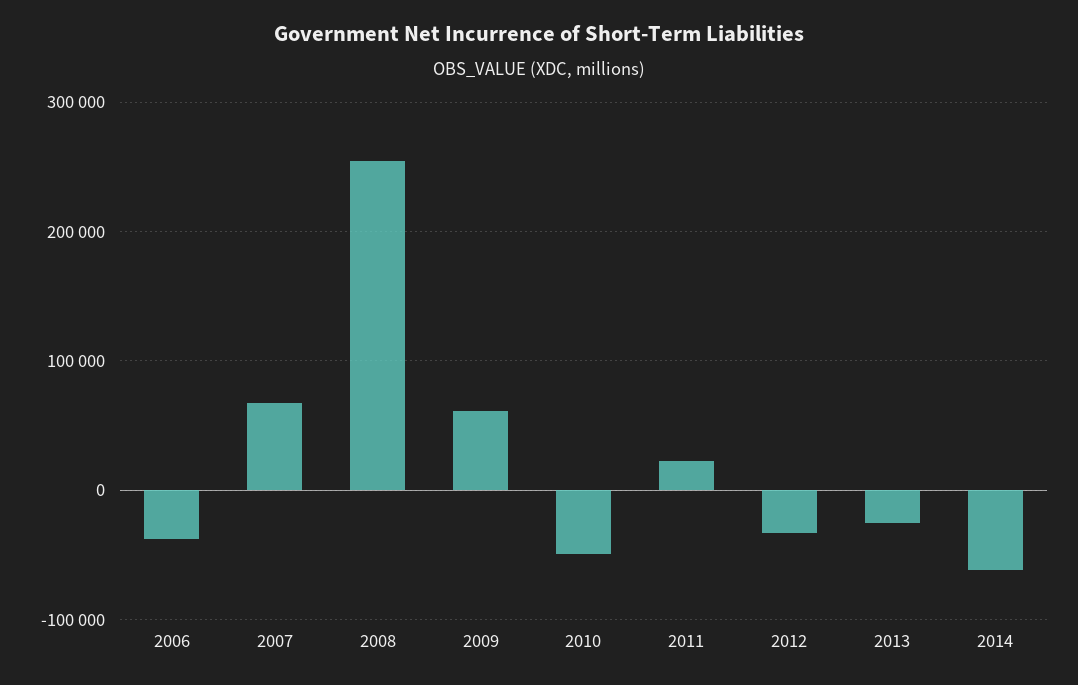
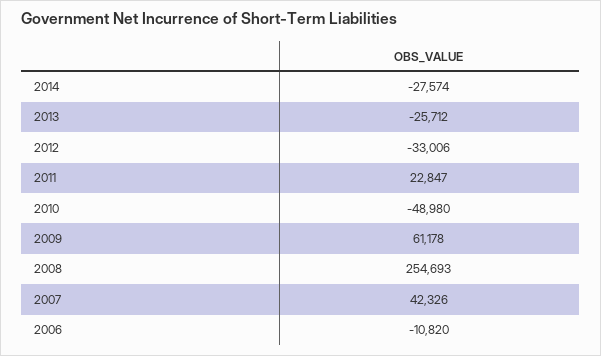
  {
-   "2006": -40000,
+   "2006": -10820,
-   "2007": 70000,
+   "2007": 42326,
    "2008": 254693,
    "2009": 61178,
    "2010": -48980,
    "2011": 22847,
    "2012": -33006,
    "2013": -25712,
-   "2014": -60000
+   "2014": -27574
  }

